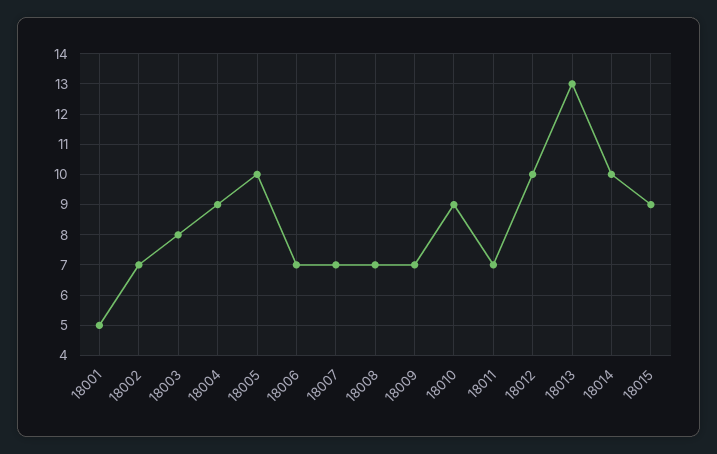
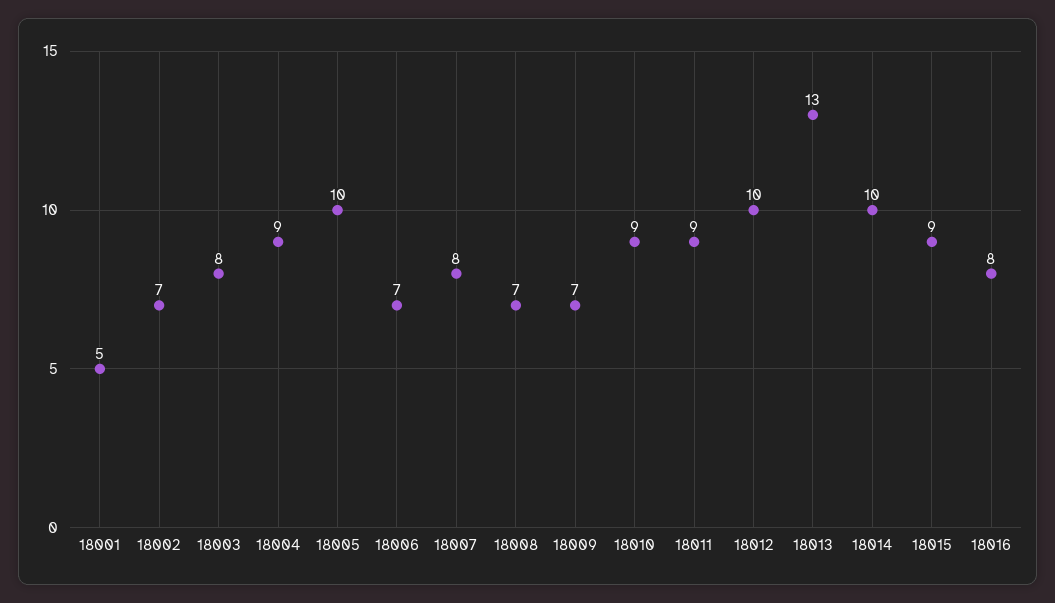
  {
    "18001": 5,
    "18002": 7,
    "18003": 8,
    "18004": 9,
    "18005": 10,
    "18006": 7,
-   "18007": 7,
+   "18007": 8,
    "18008": 7,
    "18009": 7,
    "18010": 9,
-   "18011": 7,
+   "18011": 9,
    "18012": 10,
    "18013": 13,
    "18014": 10,
-   "18015": 9
+   "18015": 9,
+   "18016": 8
  }

